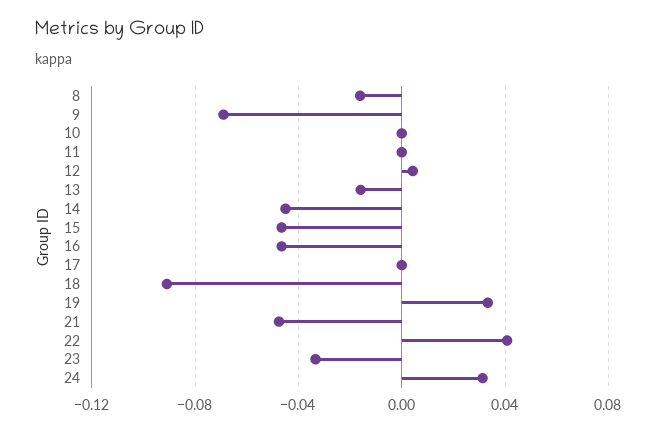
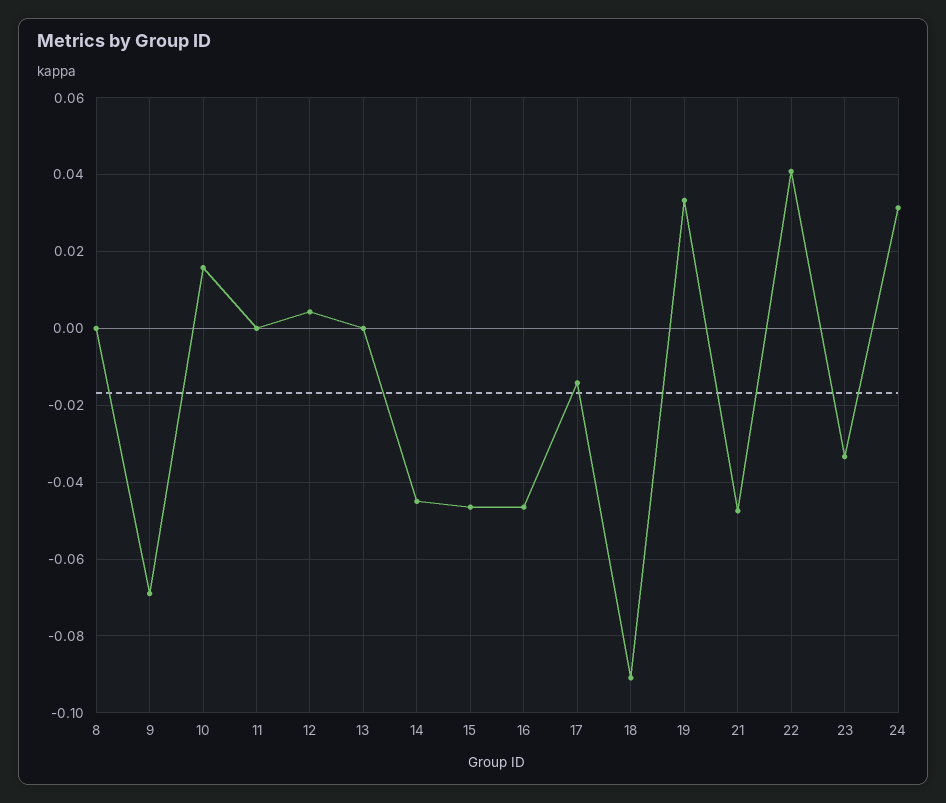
  {
-   "8": -0.015,
+   "8": 0,
    "9": -0.07,
-   "10": 0,
+   "10": 0.016,
    "11": 0,
    "12": 0.004,
-   "13": -0.015,
+   "13": 0,
    "14": -0.046,
    "15": -0.046,
    "16": -0.046,
-   "17": 0,
+   "17": -0.014,
    "18": -0.09,
    "19": 0.034,
    "21": -0.048,
    "22": 0.04,
    "23": -0.034,
    "24": 0.032
  }

